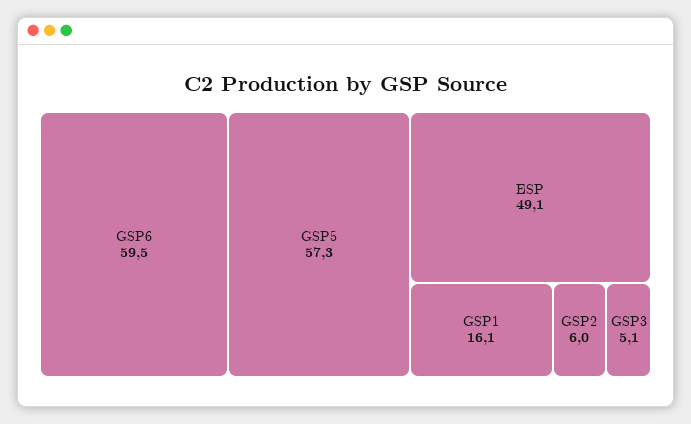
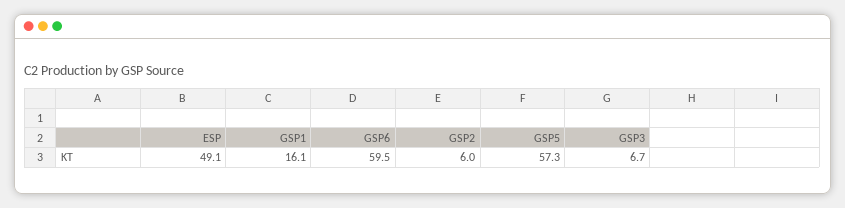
  {
    "GSP6": 59.5,
    "GSP5": 57.3,
    "ESP": 49.1,
    "GSP1": 16.1,
    "GSP2": 6,
-   "GSP3": 5.1
+   "GSP3": 6.7
  }

